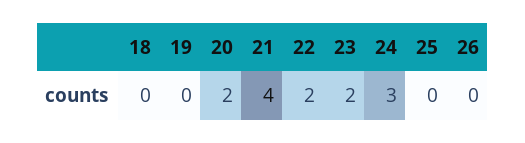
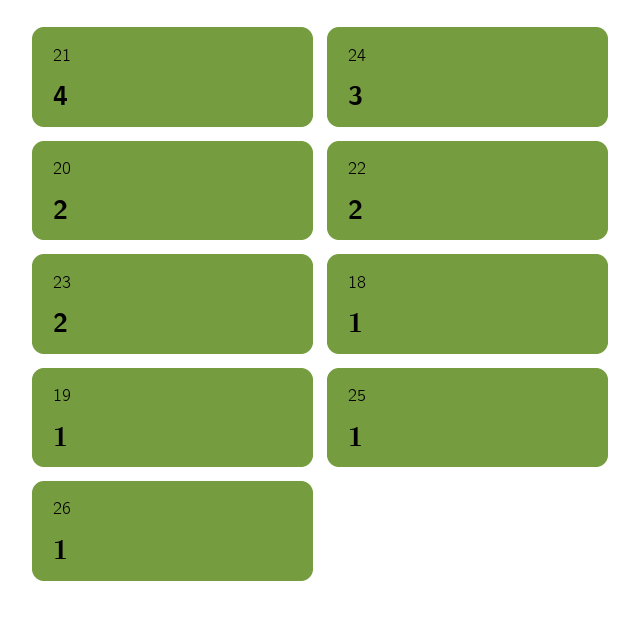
  {
-   "18": 0,
+   "18": 1,
-   "19": 0,
+   "19": 1,
    "20": 2,
    "21": 4,
    "22": 2,
    "23": 2,
    "24": 3,
-   "25": 0,
+   "25": 1,
-   "26": 0
+   "26": 1
  }

